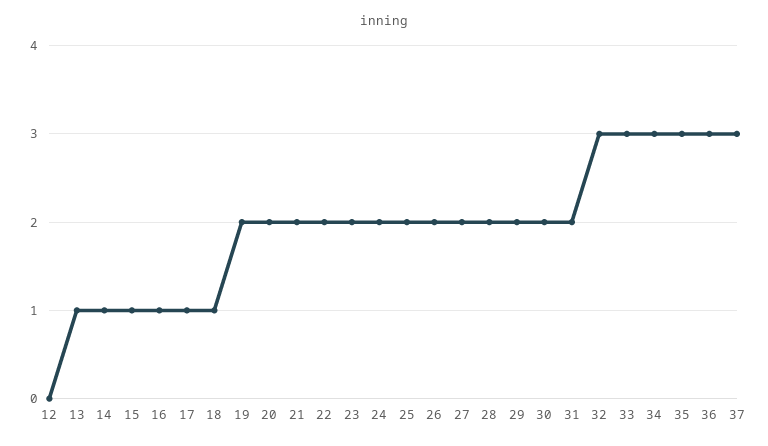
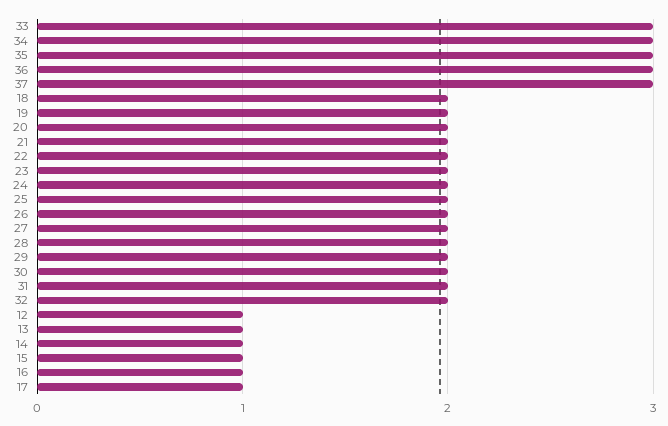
  {
-   "12": 0,
+   "12": 1,
    "13": 1,
    "14": 1,
    "15": 1,
    "16": 1,
    "17": 1,
-   "18": 1,
+   "18": 2,
    "19": 2,
    "20": 2,
    "21": 2,
    "22": 2,
    "23": 2,
    "24": 2,
    "25": 2,
    "26": 2,
    "27": 2,
    "28": 2,
    "29": 2,
    "30": 2,
    "31": 2,
-   "32": 3,
+   "32": 2,
    "33": 3,
    "34": 3,
    "35": 3,
    "36": 3,
    "37": 3
  }

